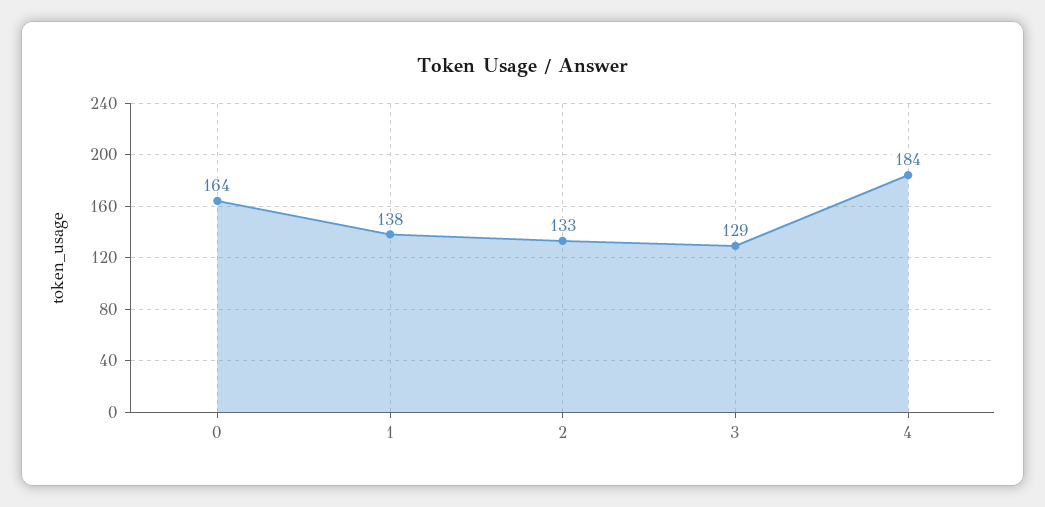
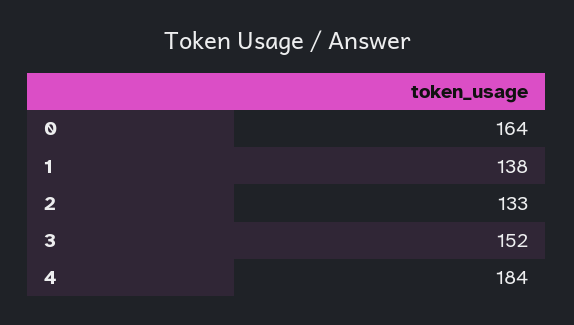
  {
    "0": 164,
    "1": 138,
    "2": 133,
-   "3": 129,
+   "3": 152,
    "4": 184
  }

